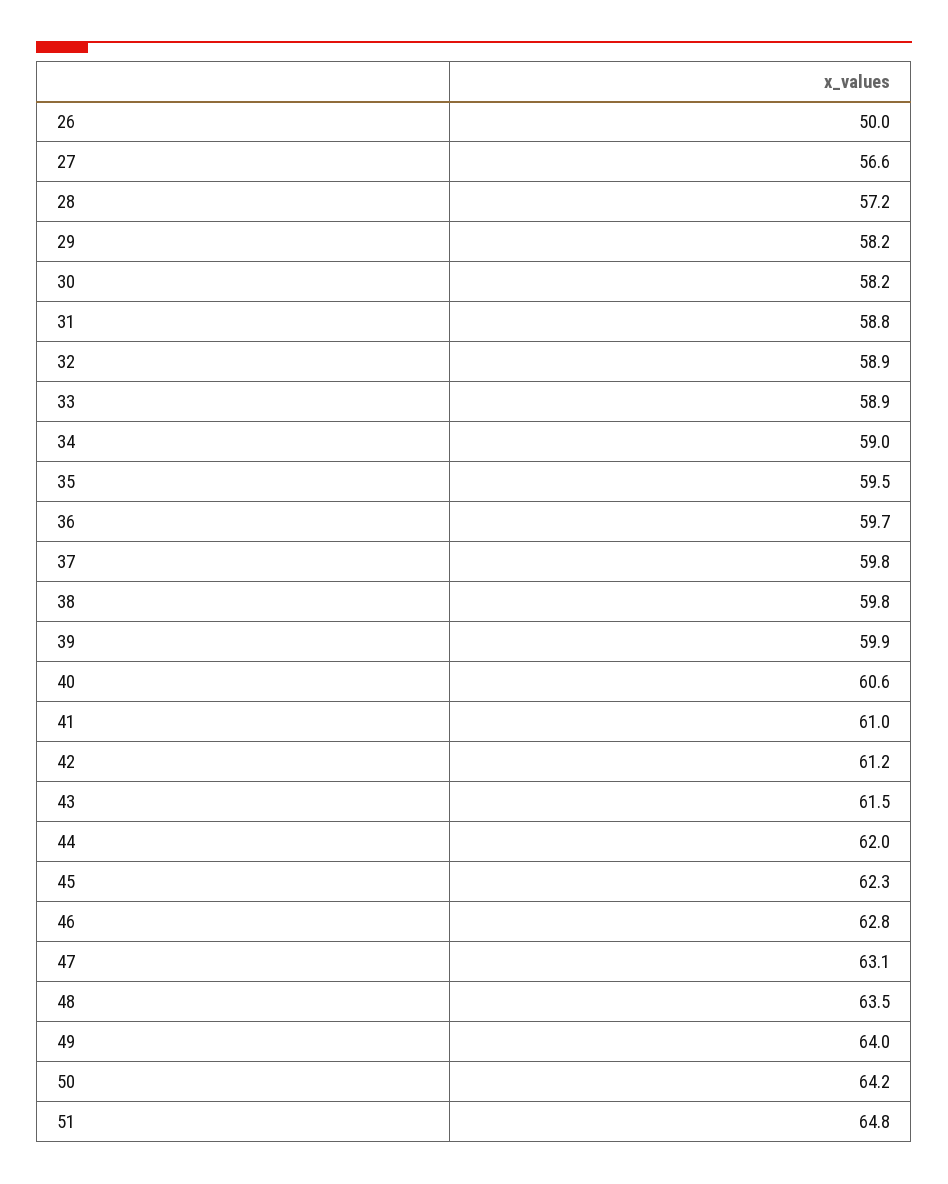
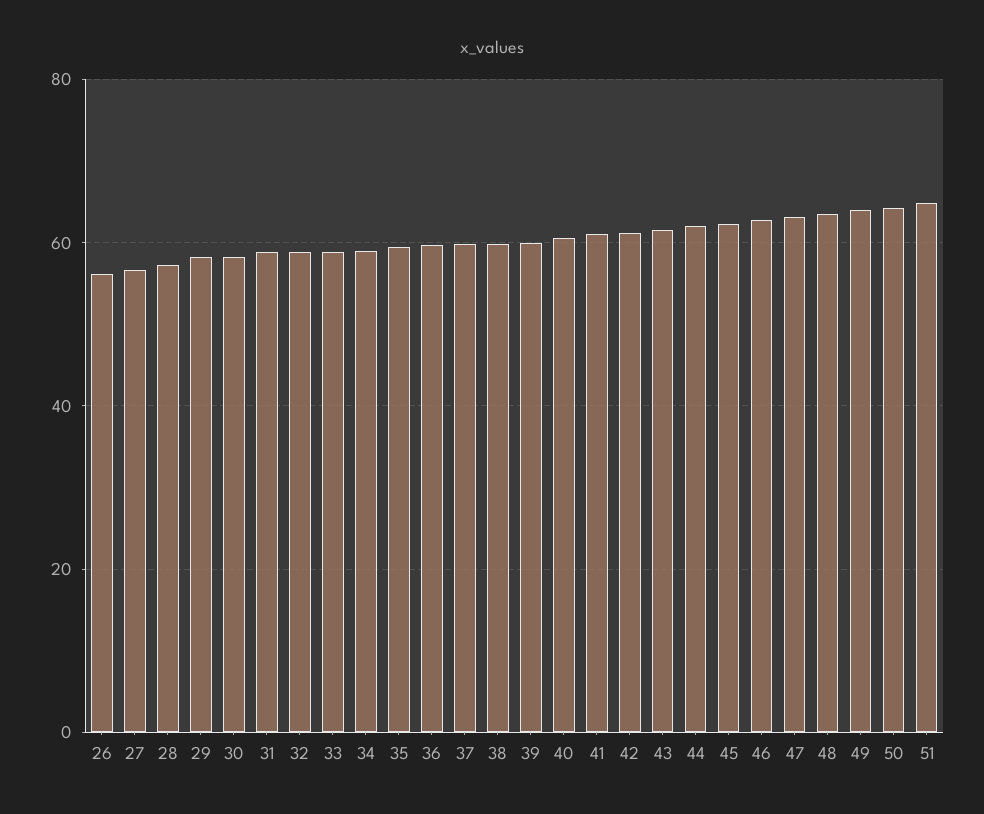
  {
-   "26": 50,
+   "26": 56,
    "27": 56.6,
    "28": 57.2,
    "29": 58.2,
    "30": 58.2,
    "31": 58.8,
    "32": 58.9,
    "33": 58.9,
    "34": 59,
    "35": 59.5,
    "36": 59.7,
    "37": 59.8,
    "38": 59.8,
    "39": 59.9,
    "40": 60.6,
    "41": 61,
    "42": 61.2,
    "43": 61.5,
    "44": 62,
    "45": 62.3,
    "46": 62.8,
    "47": 63.1,
    "48": 63.5,
    "49": 64,
    "50": 64.2,
    "51": 64.8
  }

